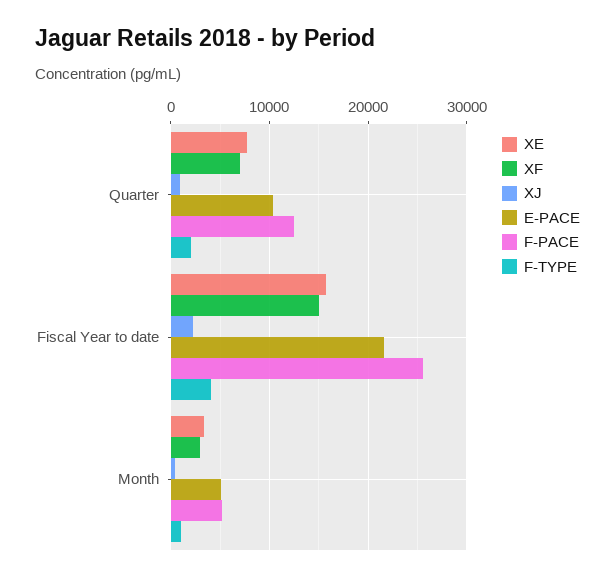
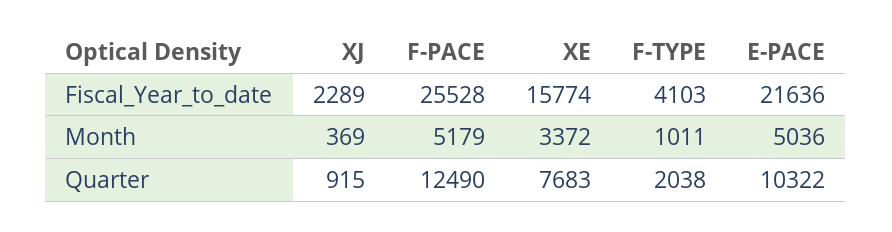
  {
    "XE": {
      "Quarter": 7683,
      "Fiscal Year to date": 15774,
      "Month": 3372
    },
-   "XF": {
-     "Quarter": 7000,
-     "Fiscal Year to date": 15000,
-     "Month": 3000
-   },
    "XJ": {
      "Quarter": 915,
      "Fiscal Year to date": 2289,
      "Month": 369
    },
    "E-PACE": {
      "Quarter": 10322,
      "Fiscal Year to date": 21636,
      "Month": 5036
    },
    "F-PACE": {
      "Quarter": 12490,
      "Fiscal Year to date": 25528,
      "Month": 5179
    },
    "F-TYPE": {
      "Quarter": 2038,
      "Fiscal Year to date": 4103,
      "Month": 1011
    }
  }

